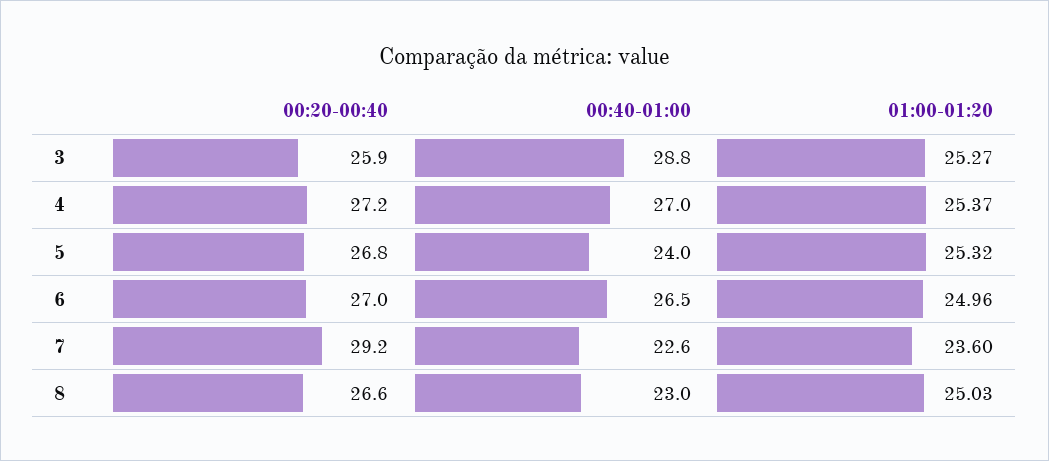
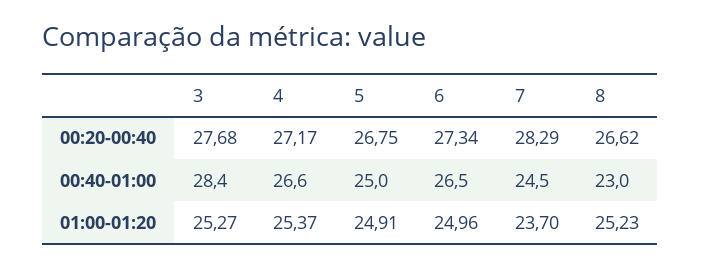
  {
    "00:20-00:40": {
-     "3": 25.9,
+     "3": 27.68,
      "4": 27.17,
      "5": 26.75,
-     "6": 27,
+     "6": 27.34,
-     "7": 29.2,
+     "7": 28.29,
      "8": 26.62
    },
    "00:40-01:00": {
-     "3": 28.8,
+     "3": 28.4,
-     "4": 27,
+     "4": 26.6,
-     "5": 24,
+     "5": 25,
      "6": 26.5,
-     "7": 22.6,
+     "7": 24.5,
      "8": 23
    },
    "01:00-01:20": {
      "3": 25.27,
      "4": 25.37,
-     "5": 25.32,
+     "5": 24.91,
      "6": 24.96,
-     "7": 23.6,
+     "7": 23.7,
-     "8": 25.03
+     "8": 25.23
    }
  }

